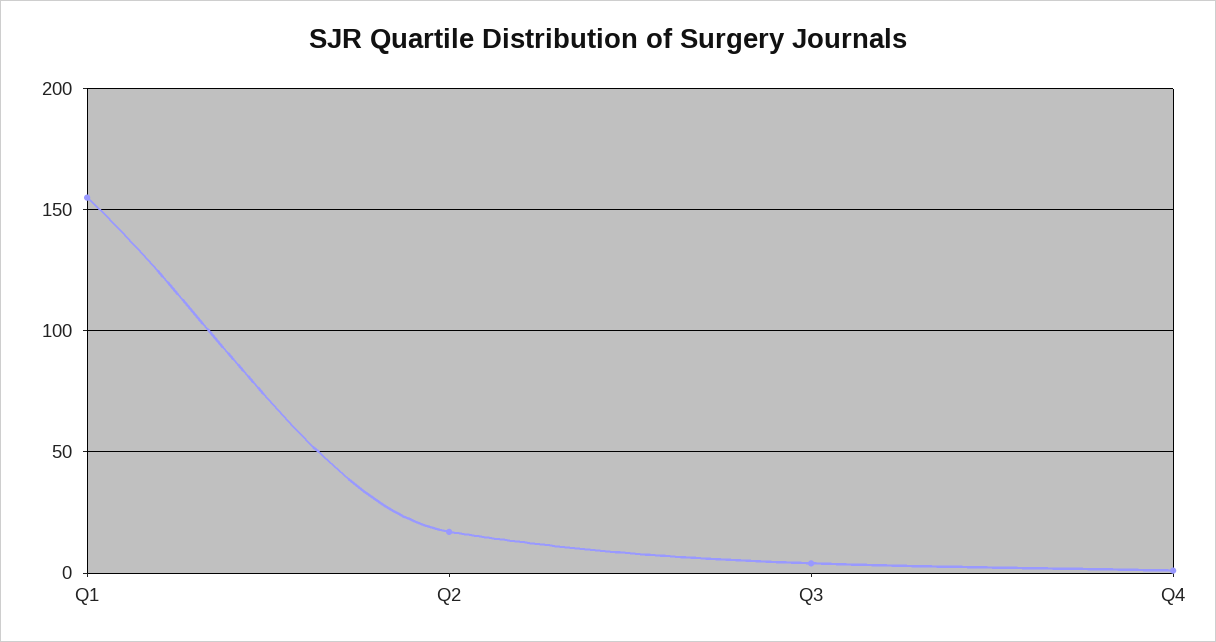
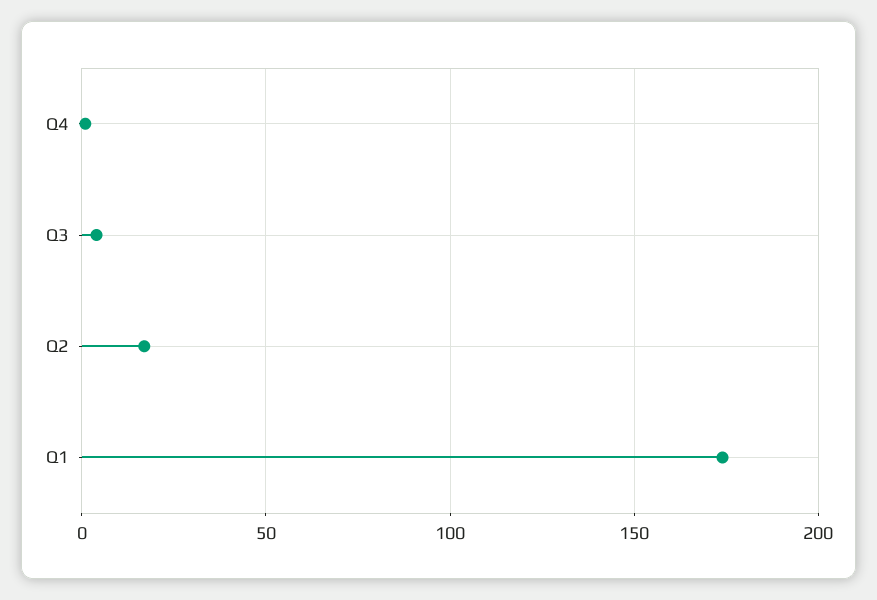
  {
-   "Q1": 155,
+   "Q1": 175,
    "Q2": 15,
    "Q3": 5,
    "Q4": 0
  }

